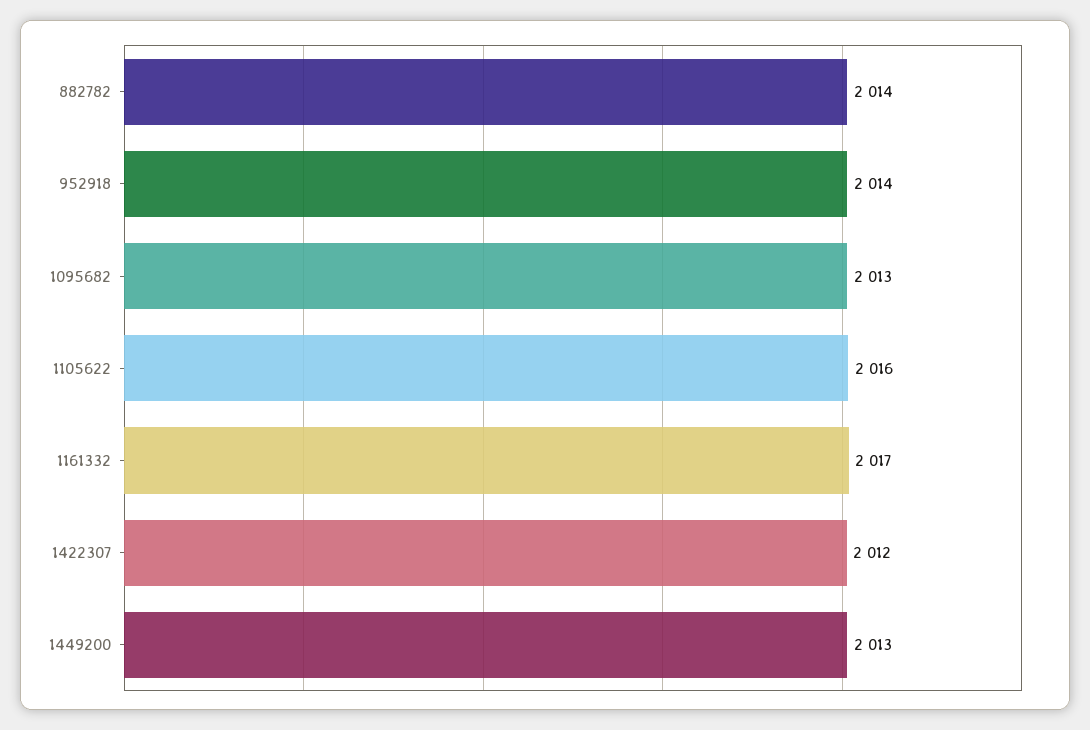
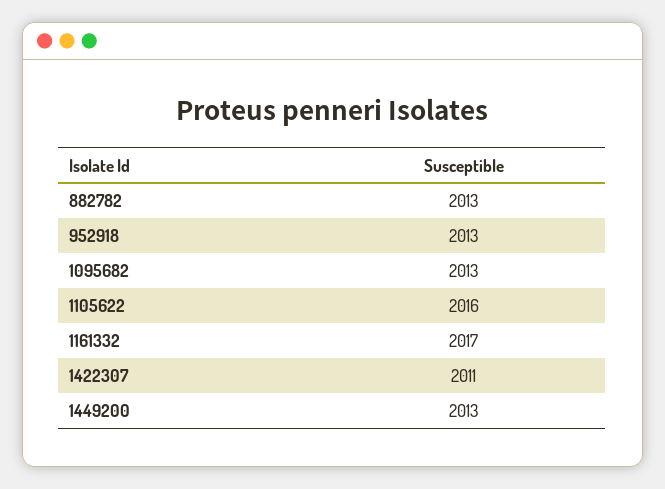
  {
-   "882782": 2014,
+   "882782": 2013,
-   "952918": 2014,
+   "952918": 2013,
    "1095682": 2013,
    "1105622": 2016,
    "1161332": 2017,
-   "1422307": 2012,
+   "1422307": 2011,
    "1449200": 2013
  }

